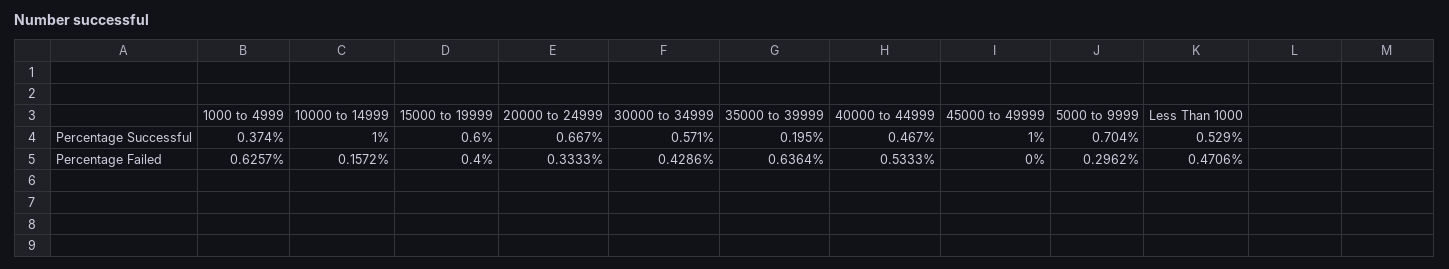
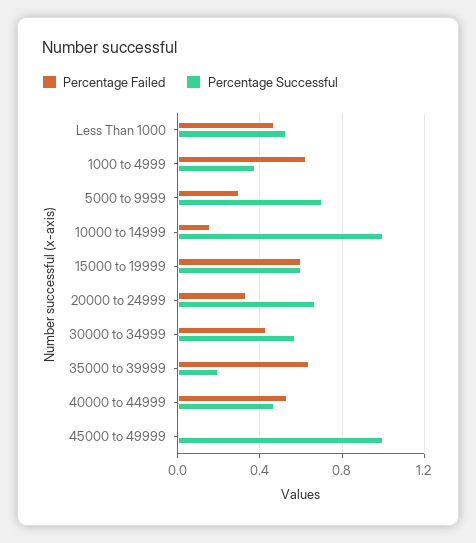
  {
    "Percentage Successful": {
      "1000 to 4999": 0.374,
      "10000 to 14999": 1,
      "15000 to 19999": 0.6,
      "20000 to 24999": 0.667,
      "30000 to 34999": 0.571,
      "35000 to 39999": 0.195,
      "40000 to 44999": 0.467,
      "45000 to 49999": 1,
      "5000 to 9999": 0.704,
      "Less Than 1000": 0.529
    },
    "Percentage Failed": {
      "1000 to 4999": 0.6257,
      "10000 to 14999": 0.1572,
-     "15000 to 19999": 0.4,
+     "15000 to 19999": 0.6,
      "20000 to 24999": 0.3333,
      "30000 to 34999": 0.4286,
      "35000 to 39999": 0.6364,
      "40000 to 44999": 0.5333,
      "45000 to 49999": 0,
      "5000 to 9999": 0.2962,
      "Less Than 1000": 0.4706
    }
  }

